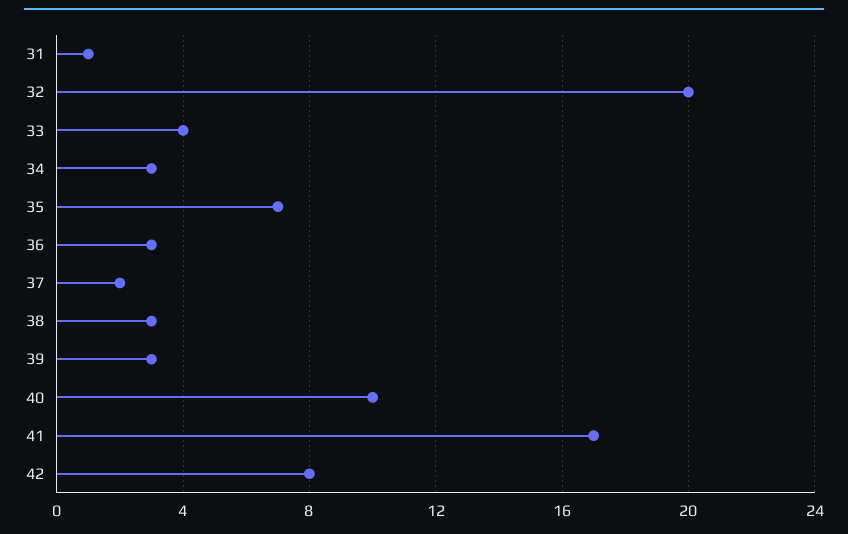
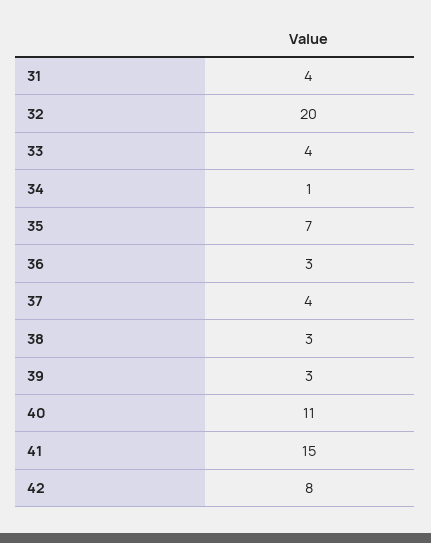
  {
-   "31": 1,
+   "31": 4,
    "32": 20,
    "33": 4,
-   "34": 3,
+   "34": 1,
    "35": 7,
    "36": 3,
-   "37": 2,
+   "37": 4,
    "38": 3,
    "39": 3,
-   "40": 10,
+   "40": 11,
-   "41": 17,
+   "41": 15,
    "42": 8
  }

